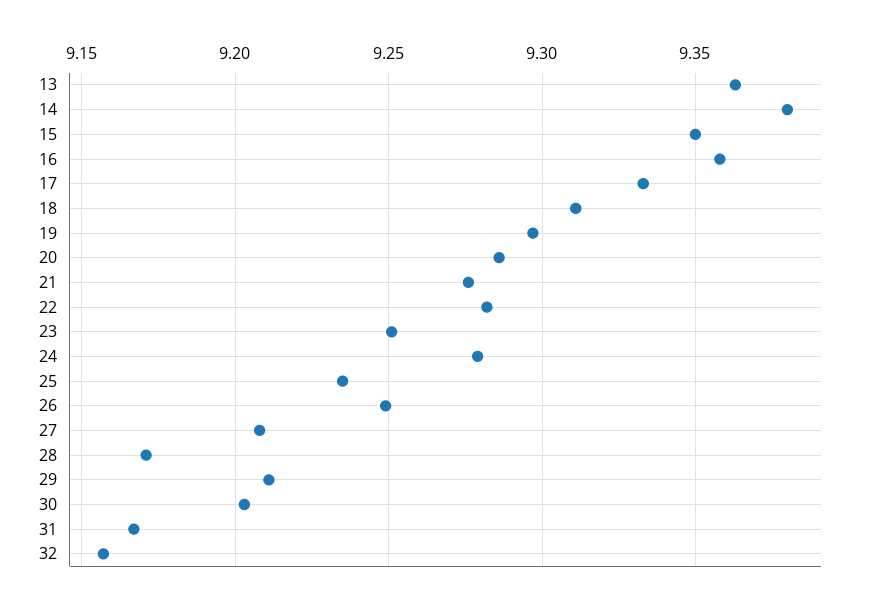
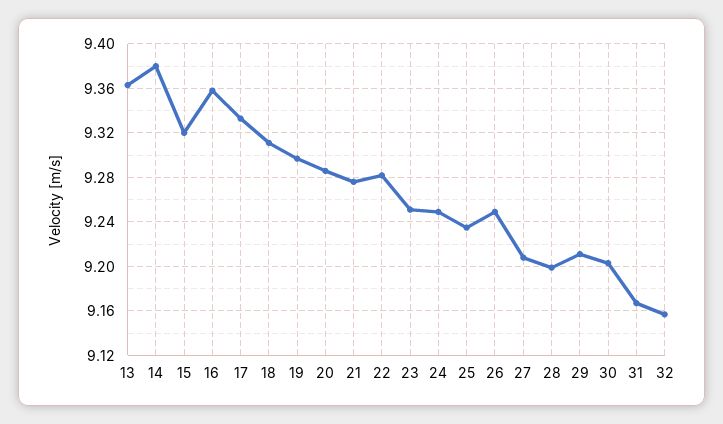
  {
    "13": 9.365,
    "14": 9.38,
-   "15": 9.35,
+   "15": 9.32,
    "16": 9.36,
    "17": 9.335,
    "18": 9.31,
    "19": 9.295,
    "20": 9.285,
    "21": 9.275,
    "22": 9.28,
    "23": 9.25,
-   "24": 9.28,
+   "24": 9.25,
    "25": 9.235,
    "26": 9.25,
    "27": 9.21,
-   "28": 9.17,
+   "28": 9.2,
    "29": 9.21,
    "30": 9.205,
    "31": 9.165,
    "32": 9.155
  }

